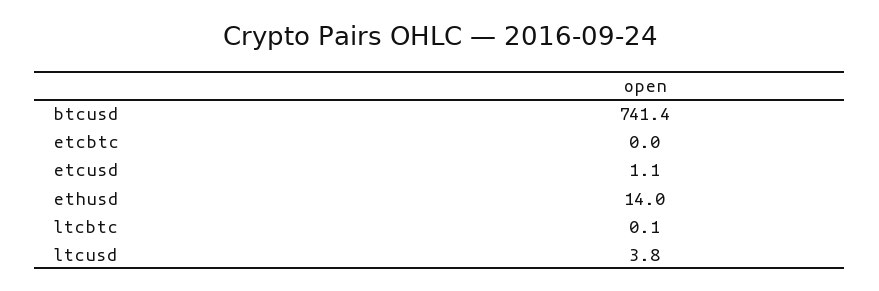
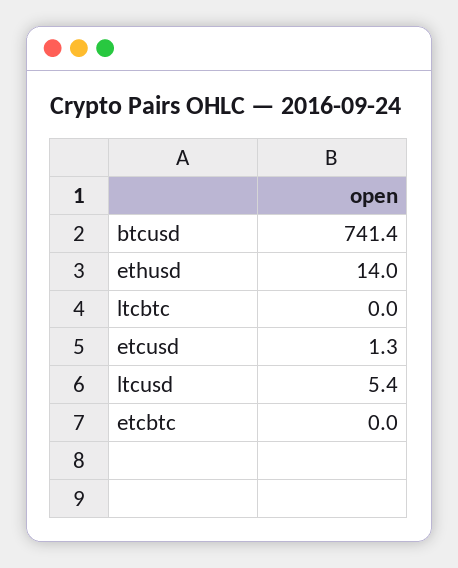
  {
    "btcusd": 741.4,
    "etcbtc": 0,
-   "etcusd": 1.1,
+   "etcusd": 1.3,
    "ethusd": 14,
-   "ltcbtc": 0.1,
+   "ltcbtc": 0,
-   "ltcusd": 3.8
+   "ltcusd": 5.4
  }

